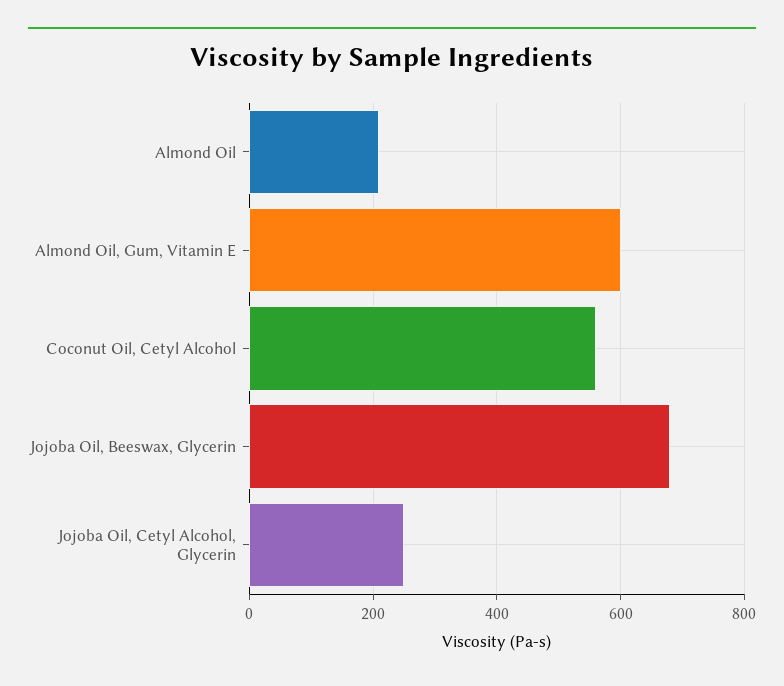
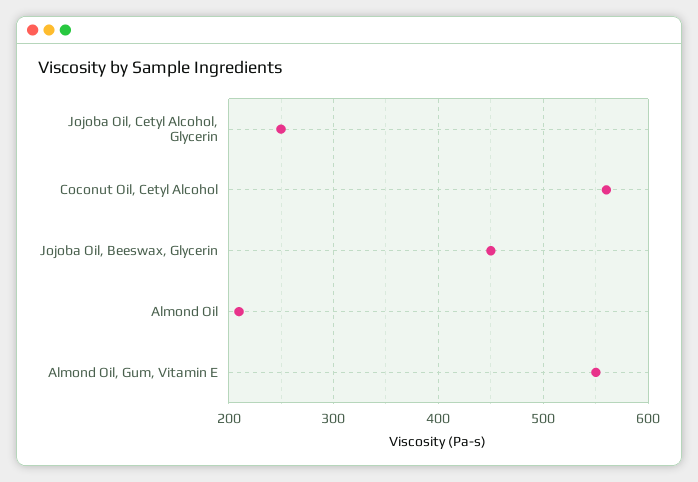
  {
    "Almond Oil": 210,
-   "Almond Oil, Gum, Vitamin E": 600,
+   "Almond Oil, Gum, Vitamin E": 550,
    "Coconut Oil, Cetyl Alcohol": 560,
-   "Jojoba Oil, Beeswax, Glycerin": 680,
+   "Jojoba Oil, Beeswax, Glycerin": 450,
    "Jojoba Oil, Cetyl Alcohol, Glycerin": 250
  }

